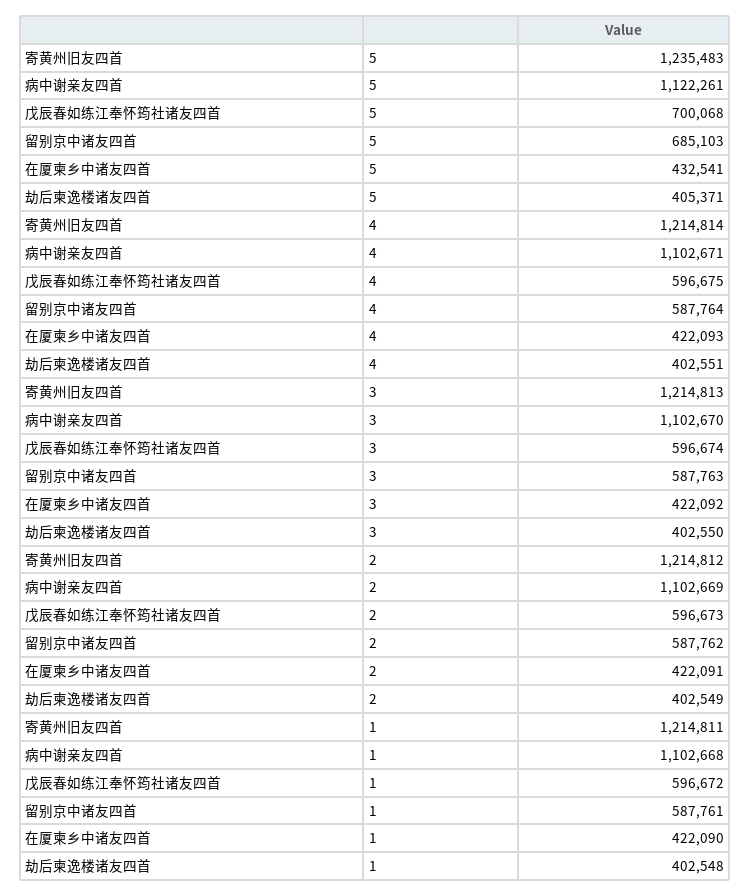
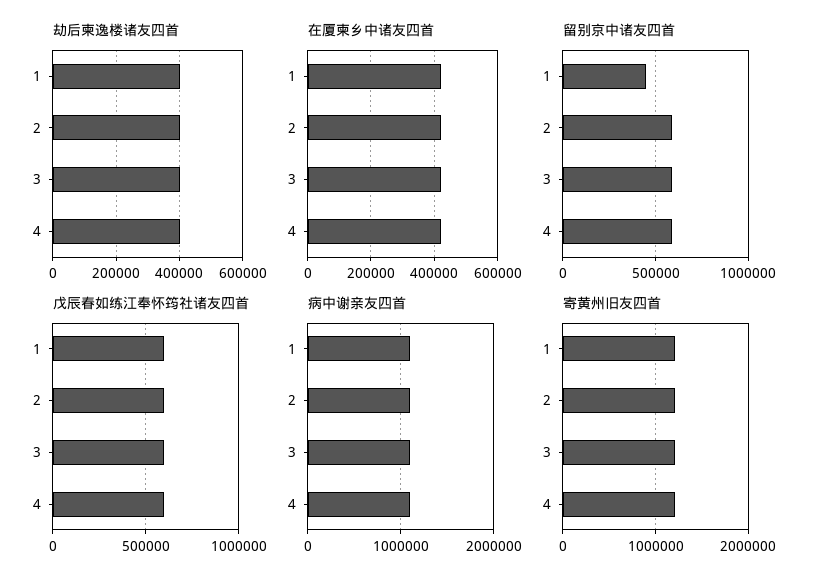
  {
    "寄黄州旧友四首": {
-     "5": 1235483,
      "4": 1214814,
      "3": 1214813,
      "2": 1214812,
      "1": 1214811
    },
    "病中谢亲友四首": {
-     "5": 1122261,
      "4": 1102671,
      "3": 1102670,
      "2": 1102669,
      "1": 1102668
    },
    "戊辰春如练江奉怀筠社诸友四首": {
-     "5": 700068,
      "4": 596675,
      "3": 596674,
      "2": 596673,
      "1": 596672
    },
    "留别京中诸友四首": {
-     "5": 685103,
      "4": 587764,
      "3": 587763,
      "2": 587762,
-     "1": 587761
+     "1": 450000
    },
    "在厦柬乡中诸友四首": {
-     "5": 432541,
      "4": 422093,
      "3": 422092,
      "2": 422091,
      "1": 422090
    },
    "劫后柬逸楼诸友四首": {
-     "5": 405371,
      "4": 402551,
      "3": 402550,
      "2": 402549,
      "1": 402548
    }
  }

